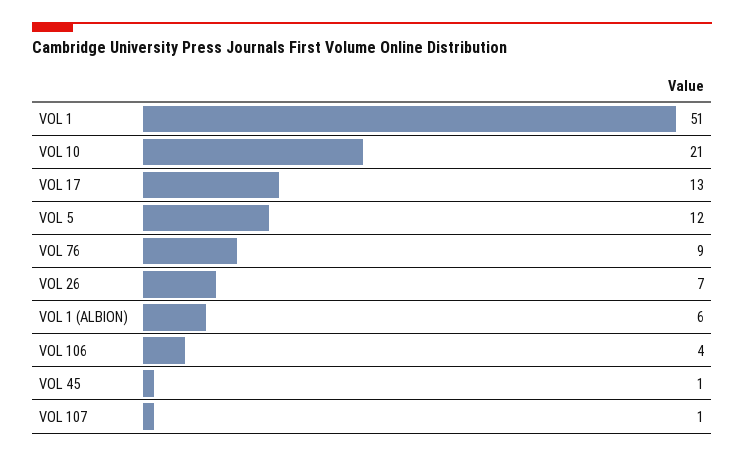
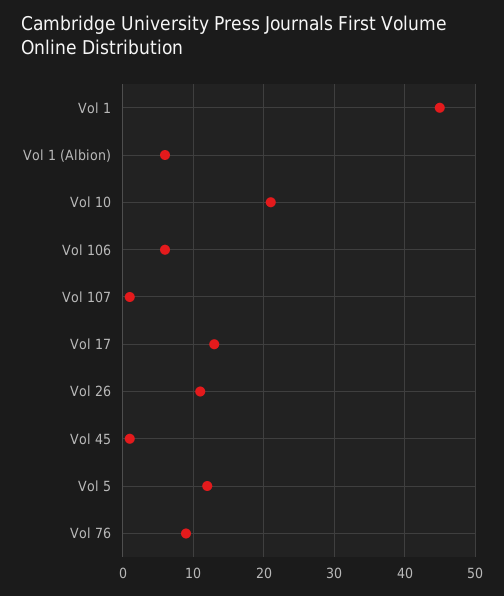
  {
-   "VOL 1": 51,
+   "VOL 1": 45,
    "VOL 10": 21,
    "VOL 17": 13,
    "VOL 5": 12,
    "VOL 76": 9,
-   "VOL 26": 7,
+   "VOL 26": 11,
    "VOL 1 (ALBION)": 6,
-   "VOL 106": 4,
+   "VOL 106": 6,
    "VOL 45": 1,
    "VOL 107": 1
  }

